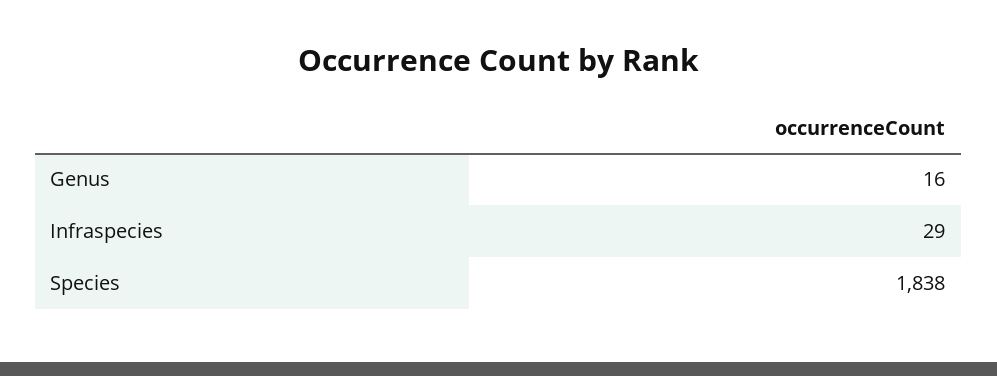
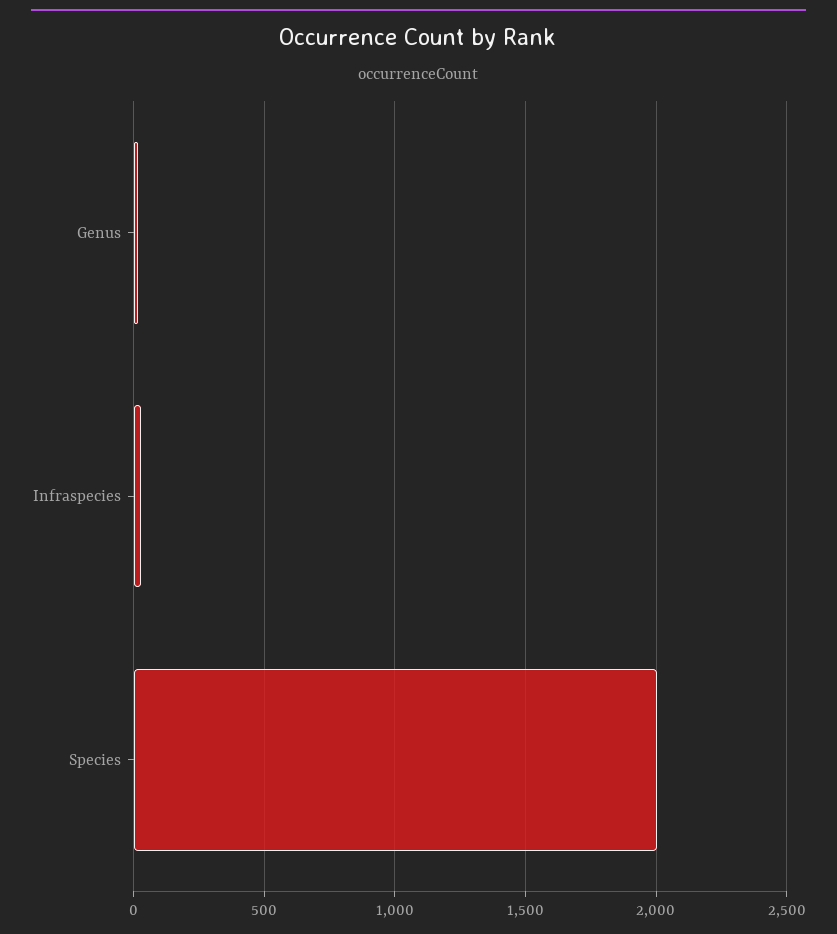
  {
    "Genus": 16,
    "Infraspecies": 29,
-   "Species": 1838
+   "Species": 2000
  }

